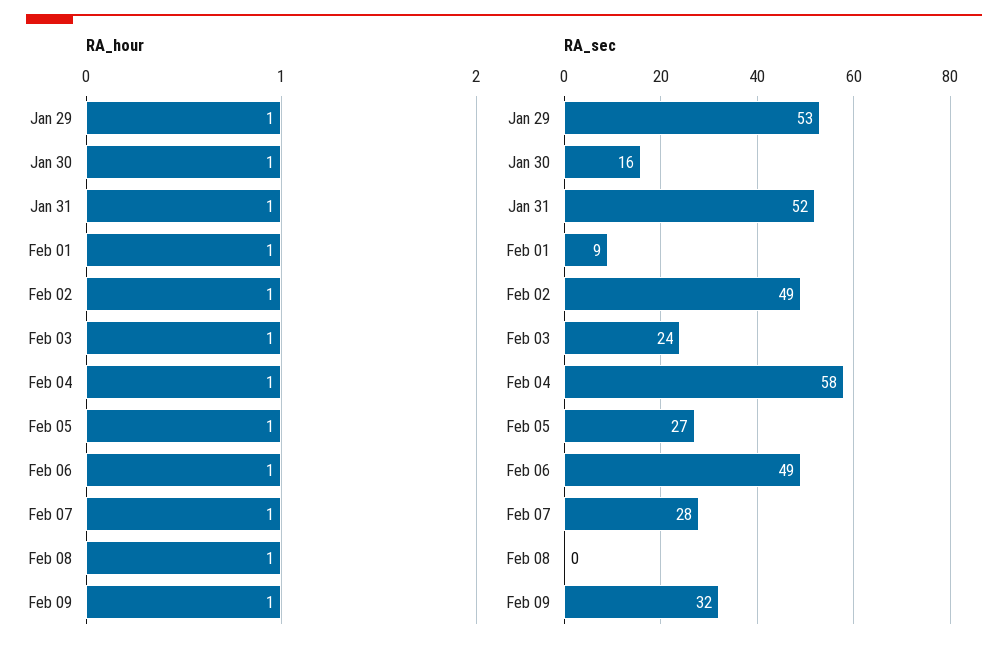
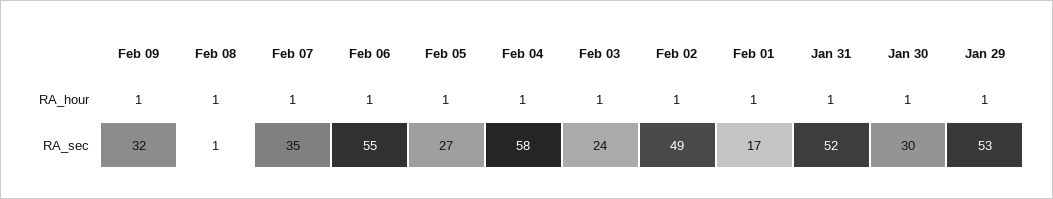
  {
    "RA_hour": {
      "Jan 29": 1,
      "Jan 30": 1,
      "Jan 31": 1,
      "Feb 01": 1,
      "Feb 02": 1,
      "Feb 03": 1,
      "Feb 04": 1,
      "Feb 05": 1,
      "Feb 06": 1,
      "Feb 07": 1,
      "Feb 08": 1,
      "Feb 09": 1
    },
    "RA_sec": {
      "Jan 29": 53,
-     "Jan 30": 16,
+     "Jan 30": 30,
      "Jan 31": 52,
-     "Feb 01": 9,
+     "Feb 01": 17,
      "Feb 02": 49,
      "Feb 03": 24,
      "Feb 04": 58,
      "Feb 05": 27,
-     "Feb 06": 49,
+     "Feb 06": 55,
-     "Feb 07": 28,
+     "Feb 07": 35,
-     "Feb 08": 0,
+     "Feb 08": 1,
      "Feb 09": 32
    }
  }

